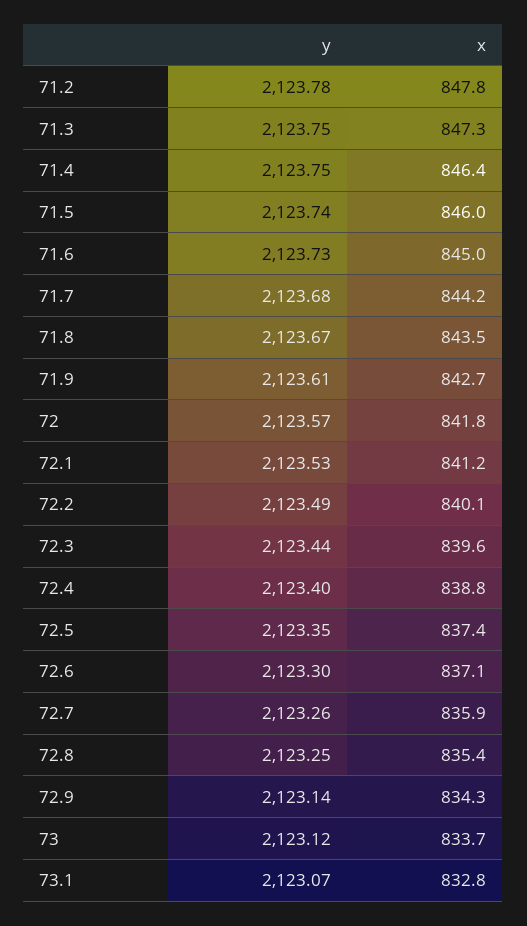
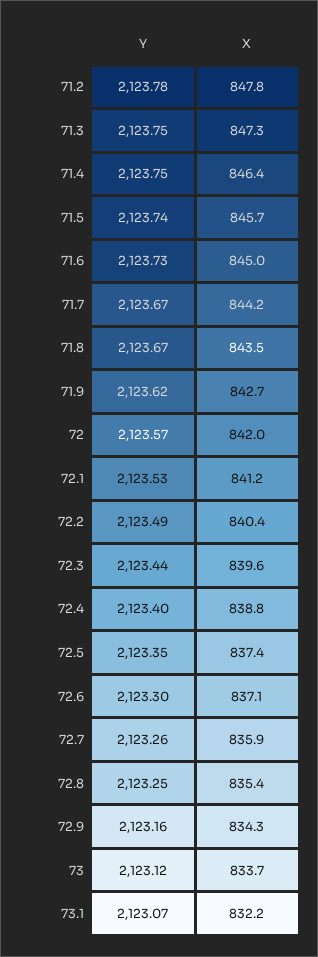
  {
    "y": {
      "71.2": 2123.78,
      "71.3": 2123.75,
      "71.4": 2123.75,
      "71.5": 2123.74,
      "71.6": 2123.73,
-     "71.7": 2123.68,
+     "71.7": 2123.67,
      "71.8": 2123.67,
-     "71.9": 2123.61,
+     "71.9": 2123.62,
      "72": 2123.57,
      "72.1": 2123.53,
      "72.2": 2123.49,
      "72.3": 2123.44,
      "72.4": 2123.4,
      "72.5": 2123.35,
      "72.6": 2123.3,
      "72.7": 2123.26,
      "72.8": 2123.25,
-     "72.9": 2123.14,
+     "72.9": 2123.16,
      "73": 2123.12,
      "73.1": 2123.07
    },
    "x": {
      "71.2": 847.8,
      "71.3": 847.3,
      "71.4": 846.4,
-     "71.5": 846,
+     "71.5": 845.7,
      "71.6": 845,
      "71.7": 844.2,
      "71.8": 843.5,
      "71.9": 842.7,
-     "72": 841.8,
+     "72": 842,
      "72.1": 841.2,
-     "72.2": 840.1,
+     "72.2": 840.4,
      "72.3": 839.6,
      "72.4": 838.8,
      "72.5": 837.4,
      "72.6": 837.1,
      "72.7": 835.9,
      "72.8": 835.4,
      "72.9": 834.3,
      "73": 833.7,
-     "73.1": 832.8
+     "73.1": 832.2
    }
  }

